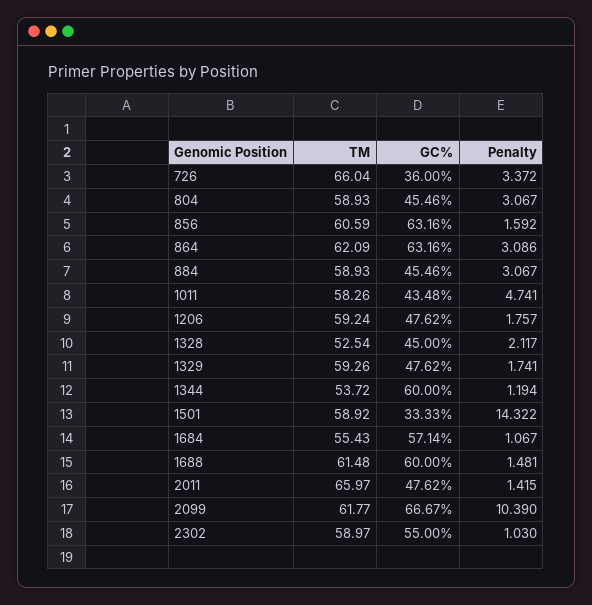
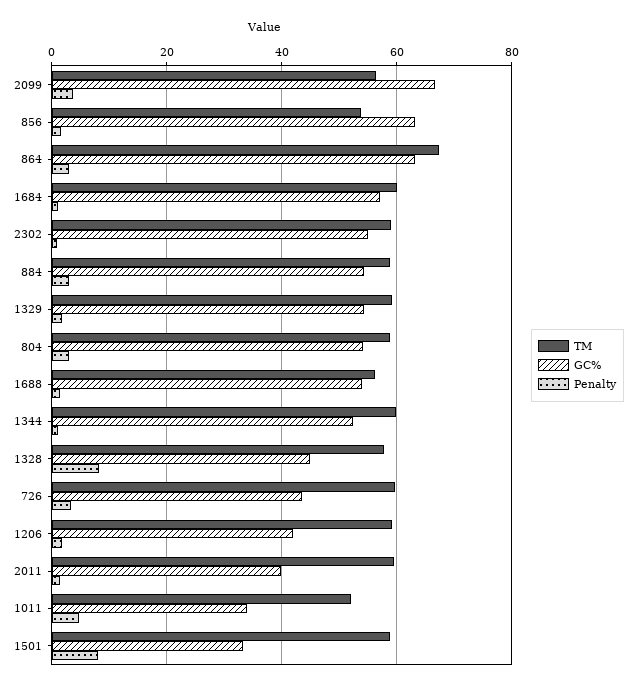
  {
    "TM": {
-     "726": 66.04,
+     "726": 60,
      "804": 58.93,
-     "856": 60.59,
+     "856": 54,
-     "864": 62.09,
+     "864": 68,
      "884": 58.93,
-     "1011": 58.26,
+     "1011": 52,
      "1206": 59.24,
-     "1328": 52.54,
+     "1328": 58,
      "1329": 59.26,
-     "1344": 53.72,
+     "1344": 60,
      "1501": 58.92,
-     "1684": 55.43,
+     "1684": 60,
-     "1688": 61.48,
+     "1688": 56,
-     "2011": 65.97,
+     "2011": 60,
-     "2099": 61.77,
+     "2099": 56,
      "2302": 58.97
    },
    "GC%": {
-     "726": 36,
+     "726": 44,
-     "804": 45.46,
+     "804": 54,
      "856": 63.16,
      "864": 63.16,
-     "884": 45.46,
+     "884": 54,
-     "1011": 43.48,
+     "1011": 34,
-     "1206": 47.62,
+     "1206": 42,
      "1328": 45,
-     "1329": 47.62,
+     "1329": 54,
-     "1344": 60,
+     "1344": 52,
      "1501": 33.33,
      "1684": 57.14,
-     "1688": 60,
+     "1688": 54,
-     "2011": 47.62,
+     "2011": 40,
      "2099": 66.67,
      "2302": 55
    },
    "Penalty": {
      "726": 3.372,
      "804": 3.067,
      "856": 1.592,
      "864": 3.086,
      "884": 3.067,
      "1011": 4.741,
      "1206": 1.757,
-     "1328": 2.117,
+     "1328": 8,
      "1329": 1.741,
      "1344": 1.194,
-     "1501": 14.322,
+     "1501": 8,
      "1684": 1.067,
      "1688": 1.481,
      "2011": 1.415,
-     "2099": 10.39,
+     "2099": 4,
      "2302": 1.03
    }
  }

